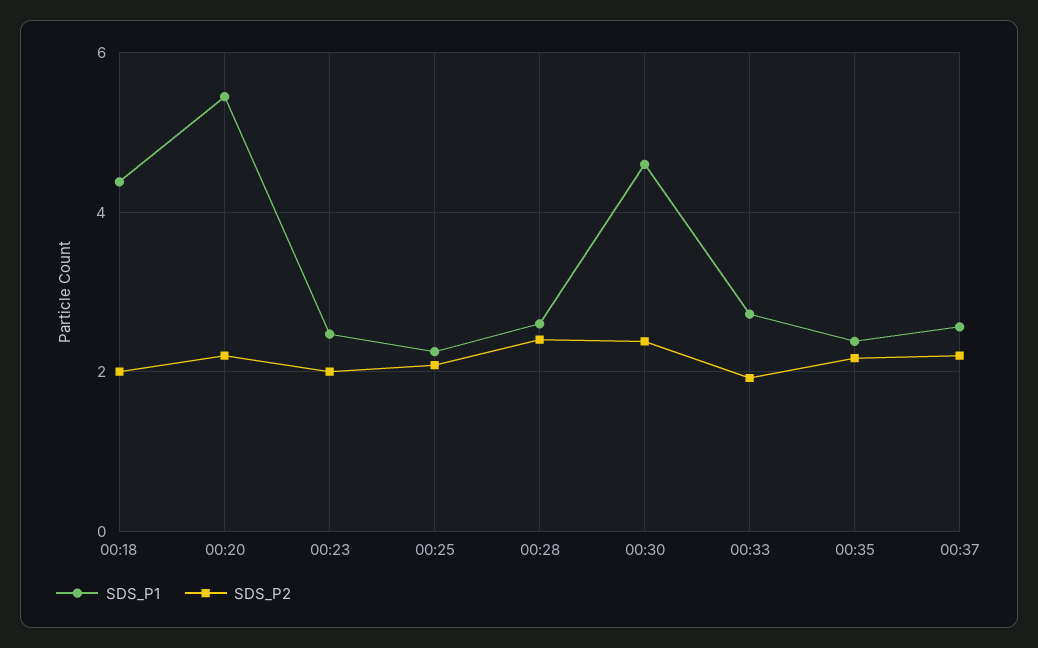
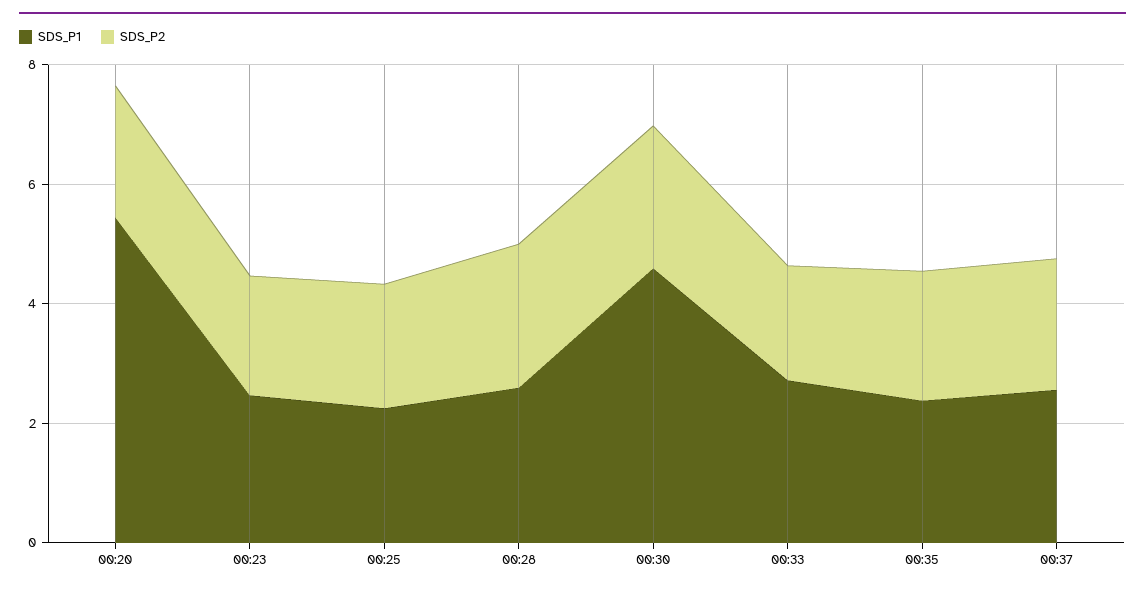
  {
    "SDS_P1": {
-     "00:18": 4.4,
      "00:20": 5.4,
      "00:23": 2.4,
      "00:25": 2.2,
      "00:28": 2.6,
      "00:30": 4.6,
      "00:33": 2.8,
      "00:35": 2.4,
      "00:37": 2.6
    },
    "SDS_P2": {
-     "00:18": 2,
      "00:20": 2.2,
      "00:23": 2,
      "00:25": 2,
      "00:28": 2.4,
      "00:30": 2.4,
      "00:33": 2,
      "00:35": 2.2,
      "00:37": 2.2
    }
  }

